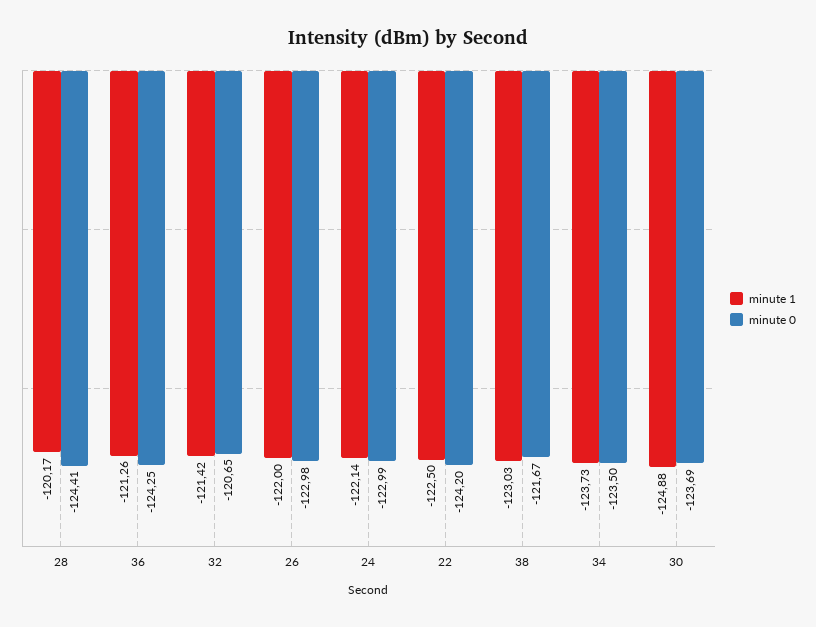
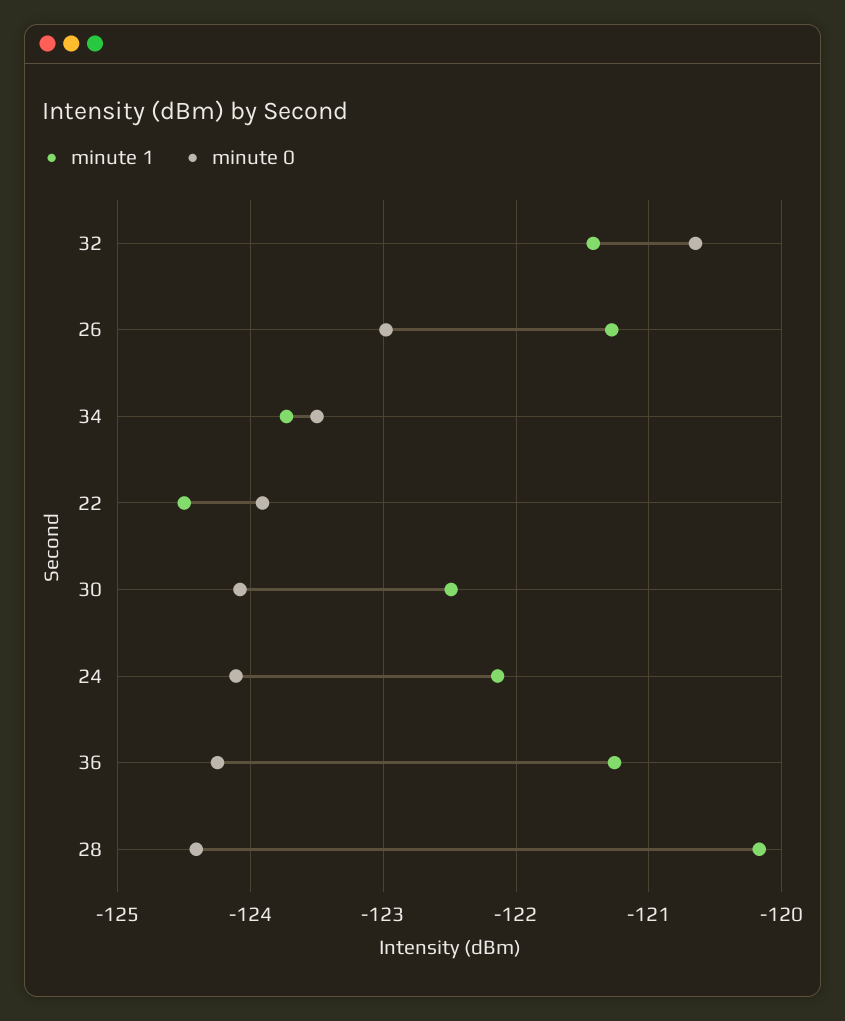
  {
    "minute 1": {
      "28": -120.17,
      "36": -121.26,
      "32": -121.42,
-     "26": -122,
+     "26": -121.3,
      "24": -122.14,
-     "22": -122.5,
+     "22": -124.5,
-     "38": -123.03,
      "34": -123.73,
-     "30": -124.88
+     "30": -122.5
    },
    "minute 0": {
      "28": -124.41,
      "36": -124.25,
      "32": -120.65,
      "26": -122.98,
-     "24": -122.99,
+     "24": -124.1,
-     "22": -124.2,
+     "22": -123.9,
-     "38": -121.67,
      "34": -123.5,
-     "30": -123.69
+     "30": -124.1
    }
  }

